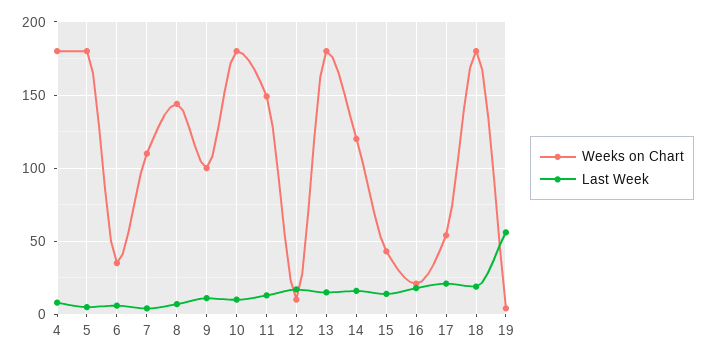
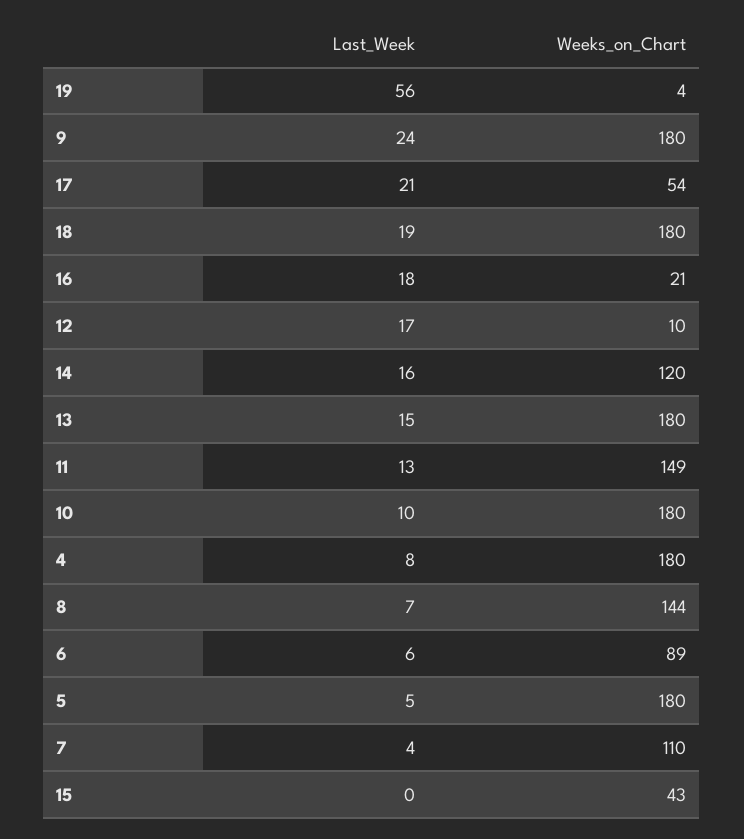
  {
    "Weeks on Chart": {
      "4": 180,
      "5": 180,
-     "6": 35,
+     "6": 89,
      "7": 110,
      "8": 144,
-     "9": 100,
+     "9": 180,
      "10": 180,
      "11": 149,
      "12": 10,
      "13": 180,
      "14": 120,
      "15": 43,
      "16": 21,
      "17": 54,
      "18": 180,
      "19": 4
    },
    "Last Week": {
      "4": 8,
      "5": 5,
      "6": 6,
      "7": 4,
      "8": 7,
-     "9": 10,
+     "9": 24,
      "10": 10,
      "11": 13,
      "12": 17,
      "13": 15,
      "14": 16,
-     "15": 15,
+     "15": 0,
      "16": 18,
      "17": 21,
      "18": 19,
      "19": 56
    }
  }

